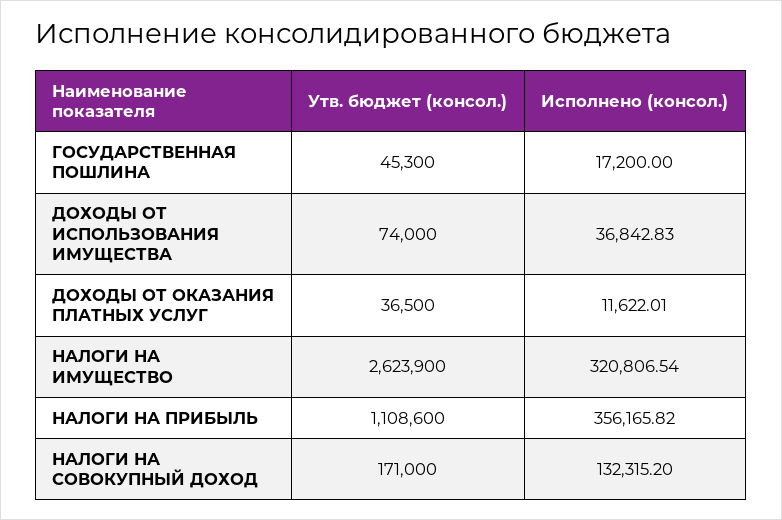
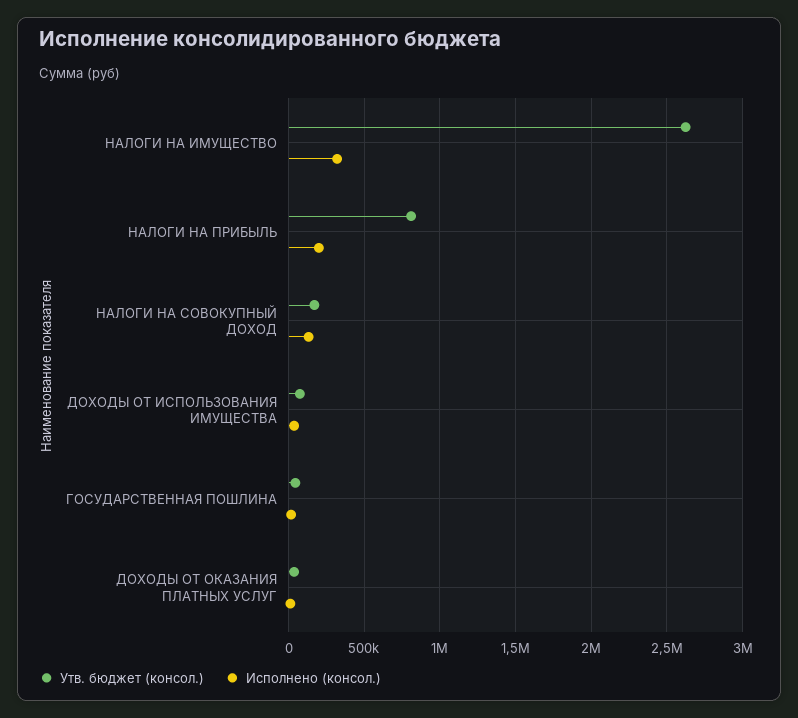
  {
    "Утв. бюджет (консол.)": {
      "ГОСУДАРСТВЕННАЯ ПОШЛИНА": 45300,
      "ДОХОДЫ ОТ ИСПОЛЬЗОВАНИЯ ИМУЩЕСТВА": 74000,
      "ДОХОДЫ ОТ ОКАЗАНИЯ ПЛАТНЫХ УСЛУГ": 36500,
      "НАЛОГИ НА ИМУЩЕСТВО": 2623900,
-     "НАЛОГИ НА ПРИБЫЛЬ": 1108600,
+     "НАЛОГИ НА ПРИБЫЛЬ": 800000,
      "НАЛОГИ НА СОВОКУПНЫЙ ДОХОД": 171000
    },
    "Исполнено (консол.)": {
      "ГОСУДАРСТВЕННАЯ ПОШЛИНА": 17200,
      "ДОХОДЫ ОТ ИСПОЛЬЗОВАНИЯ ИМУЩЕСТВА": 36842.83,
      "ДОХОДЫ ОТ ОКАЗАНИЯ ПЛАТНЫХ УСЛУГ": 11622.01,
      "НАЛОГИ НА ИМУЩЕСТВО": 320806.54,
-     "НАЛОГИ НА ПРИБЫЛЬ": 356165.82,
+     "НАЛОГИ НА ПРИБЫЛЬ": 200000,
      "НАЛОГИ НА СОВОКУПНЫЙ ДОХОД": 132315.2
    }
  }

